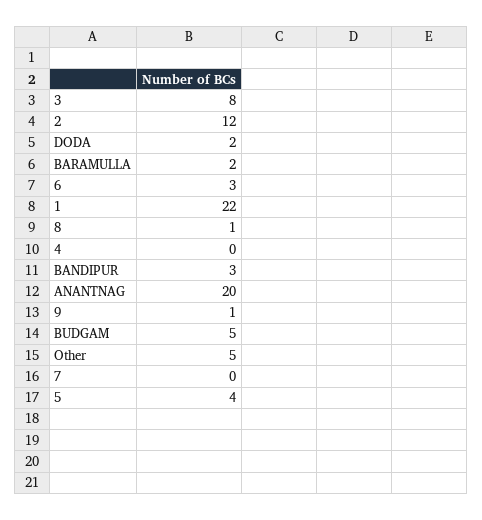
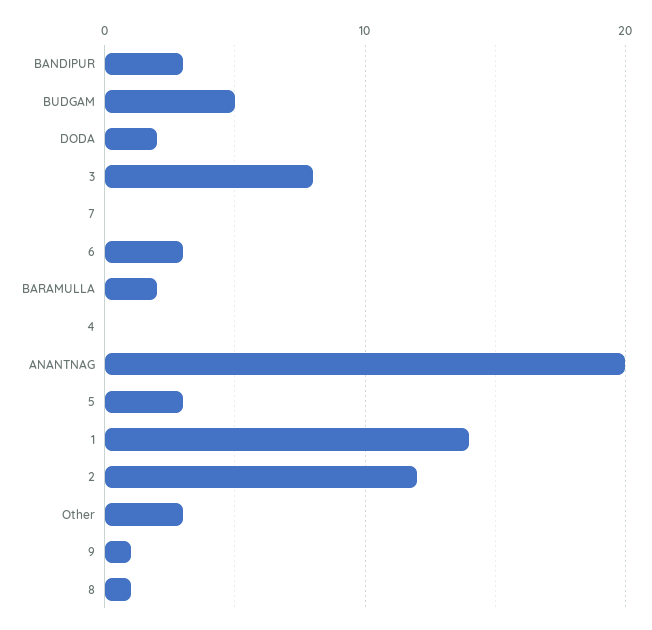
  {
    "3": 8,
    "2": 12,
    "DODA": 2,
    "BARAMULLA": 2,
    "6": 3,
-   "1": 22,
+   "1": 14,
    "8": 1,
    "4": 0,
    "BANDIPUR": 3,
    "ANANTNAG": 20,
    "9": 1,
    "BUDGAM": 5,
-   "Other": 5,
+   "Other": 3,
    "7": 0,
-   "5": 4
+   "5": 3
  }

